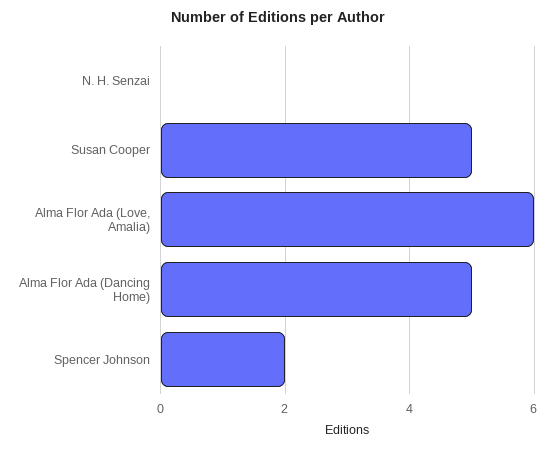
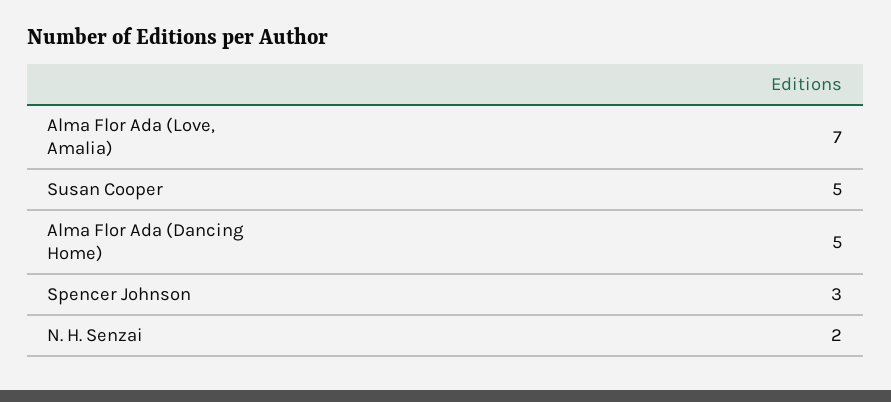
  {
-   "N. H. Senzai": 0,
+   "N. H. Senzai": 2,
    "Susan Cooper": 5,
-   "Alma Flor Ada (Love, Amalia)": 6,
+   "Alma Flor Ada (Love, Amalia)": 7,
    "Alma Flor Ada (Dancing Home)": 5,
-   "Spencer Johnson": 2
+   "Spencer Johnson": 3
  }

